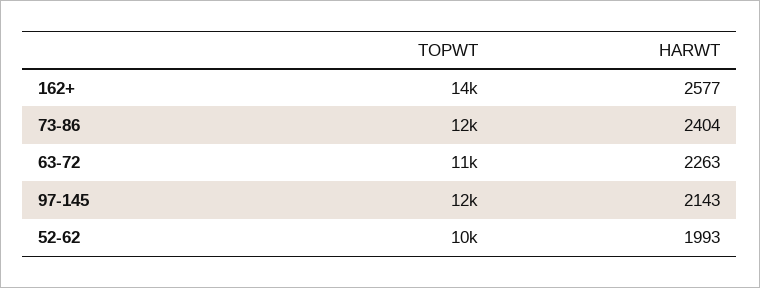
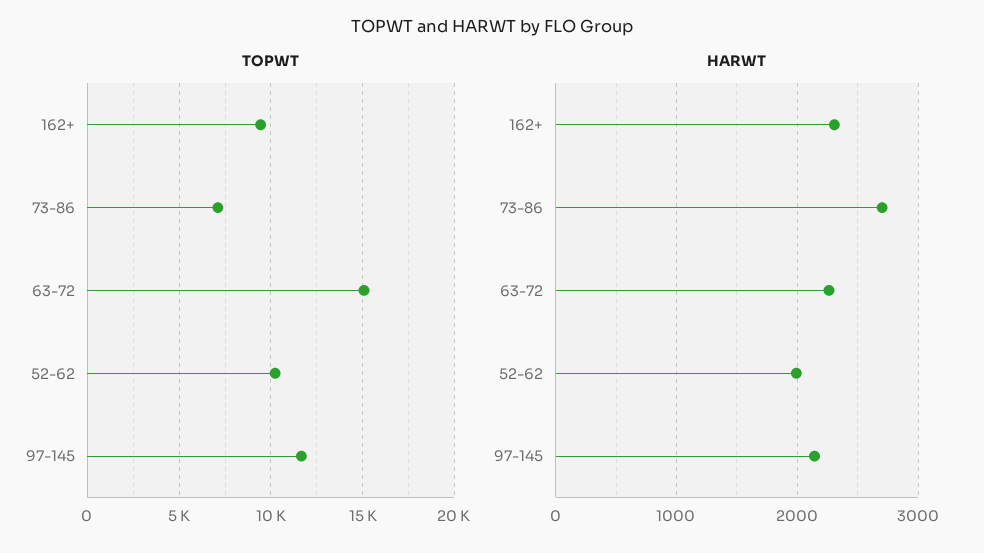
  {
    "TOPWT": {
-     "162+": 14000,
+     "162+": 9500,
-     "73-86": 12000,
+     "73-86": 7000,
-     "63-72": 11000,
+     "63-72": 15000,
      "97-145": 12000,
      "52-62": 10000
    },
    "HARWT": {
-     "162+": 2577,
+     "162+": 2300,
-     "73-86": 2404,
+     "73-86": 2700,
      "63-72": 2263,
      "97-145": 2143,
      "52-62": 1993
    }
  }

